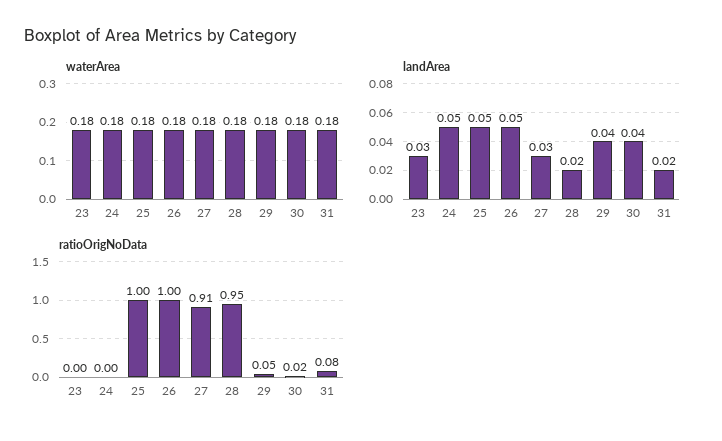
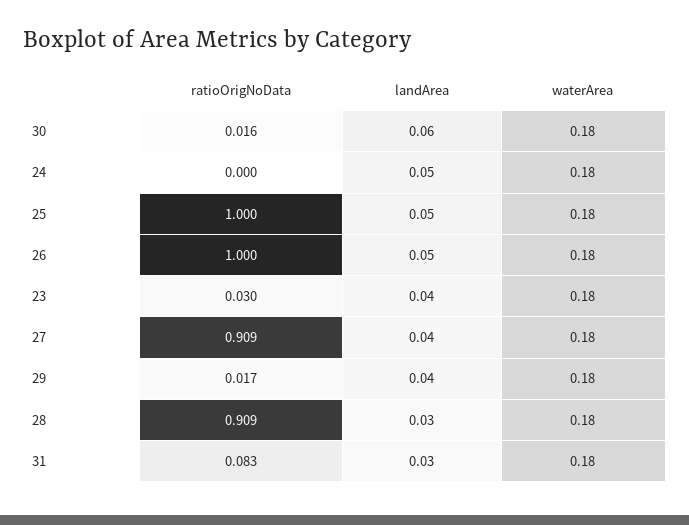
  {
    "waterArea": {
      "23": 0.18,
      "24": 0.18,
      "25": 0.18,
      "26": 0.18,
      "27": 0.18,
      "28": 0.18,
      "29": 0.18,
      "30": 0.18,
      "31": 0.18
    },
    "landArea": {
-     "23": 0.03,
+     "23": 0.04,
      "24": 0.05,
      "25": 0.05,
      "26": 0.05,
-     "27": 0.03,
+     "27": 0.04,
-     "28": 0.02,
+     "28": 0.03,
      "29": 0.04,
-     "30": 0.04,
+     "30": 0.06,
-     "31": 0.02
+     "31": 0.03
    },
    "ratioOrigNoData": {
-     "23": 0,
+     "23": 0.03,
      "24": 0,
      "25": 1,
      "26": 1,
      "27": 0.909,
-     "28": 0.95,
+     "28": 0.909,
-     "29": 0.05,
+     "29": 0.017,
      "30": 0.016,
      "31": 0.083
    }
  }

